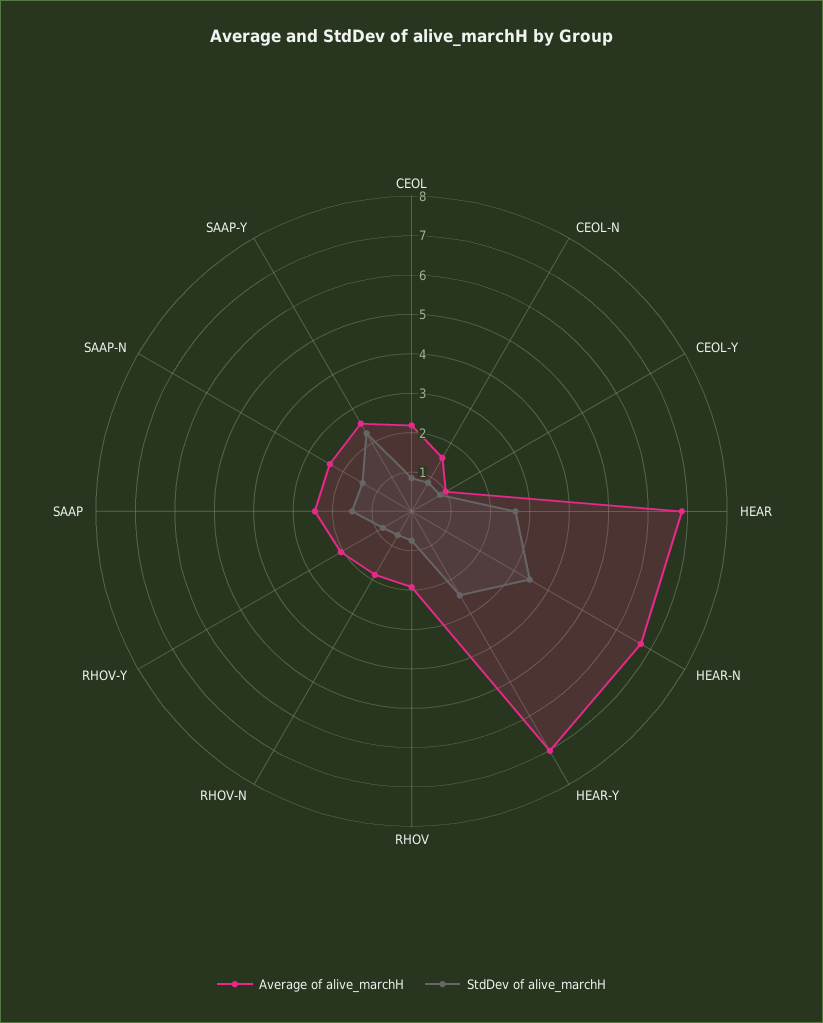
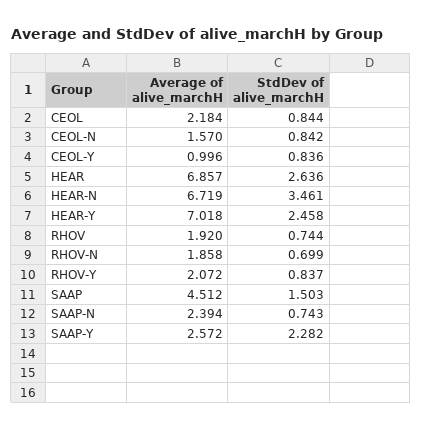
  {
    "Average of alive_marchH": {
      "CEOL": 2.184,
      "CEOL-N": 1.57,
      "CEOL-Y": 0.996,
      "HEAR": 6.857,
      "HEAR-N": 6.719,
      "HEAR-Y": 7.018,
      "RHOV": 1.92,
      "RHOV-N": 1.858,
      "RHOV-Y": 2.072,
-     "SAAP": 2.5,
+     "SAAP": 4.512,
      "SAAP-N": 2.394,
      "SAAP-Y": 2.572
    },
    "StdDev of alive_marchH": {
      "CEOL": 0.844,
      "CEOL-N": 0.842,
      "CEOL-Y": 0.836,
      "HEAR": 2.636,
      "HEAR-N": 3.461,
      "HEAR-Y": 2.458,
      "RHOV": 0.744,
      "RHOV-N": 0.699,
      "RHOV-Y": 0.837,
      "SAAP": 1.503,
-     "SAAP-N": 1.5,
+     "SAAP-N": 0.743,
      "SAAP-Y": 2.282
    }
  }

